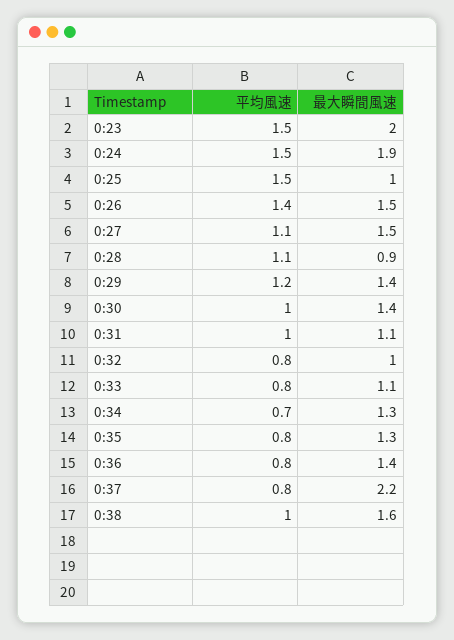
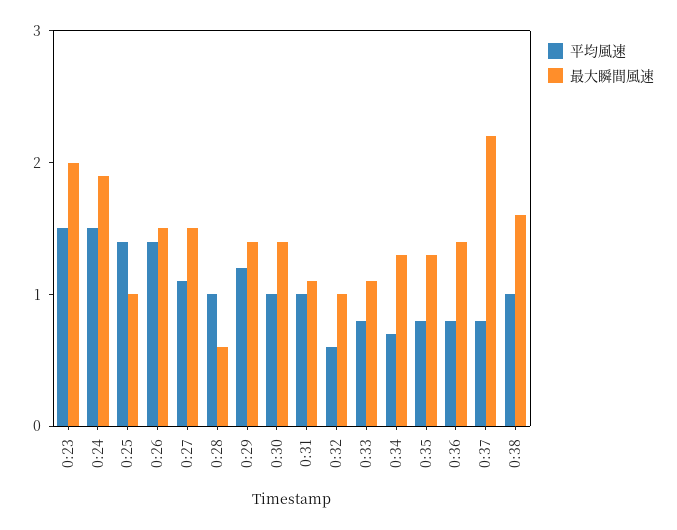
  {
    "平均風速": {
      "0:23": 1.5,
      "0:24": 1.5,
-     "0:25": 1.5,
+     "0:25": 1.4,
      "0:26": 1.4,
      "0:27": 1.1,
-     "0:28": 1.1,
+     "0:28": 1,
      "0:29": 1.2,
      "0:30": 1,
      "0:31": 1,
-     "0:32": 0.8,
+     "0:32": 0.6,
      "0:33": 0.8,
      "0:34": 0.7,
      "0:35": 0.8,
      "0:36": 0.8,
      "0:37": 0.8,
      "0:38": 1
    },
    "最大瞬間風速": {
      "0:23": 2,
      "0:24": 1.9,
      "0:25": 1,
      "0:26": 1.5,
      "0:27": 1.5,
-     "0:28": 0.9,
+     "0:28": 0.6,
      "0:29": 1.4,
      "0:30": 1.4,
      "0:31": 1.1,
      "0:32": 1,
      "0:33": 1.1,
      "0:34": 1.3,
      "0:35": 1.3,
      "0:36": 1.4,
      "0:37": 2.2,
      "0:38": 1.6
    }
  }

